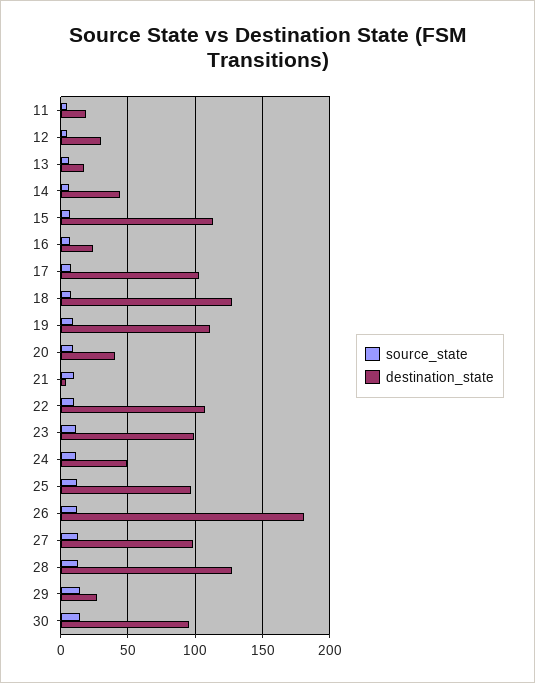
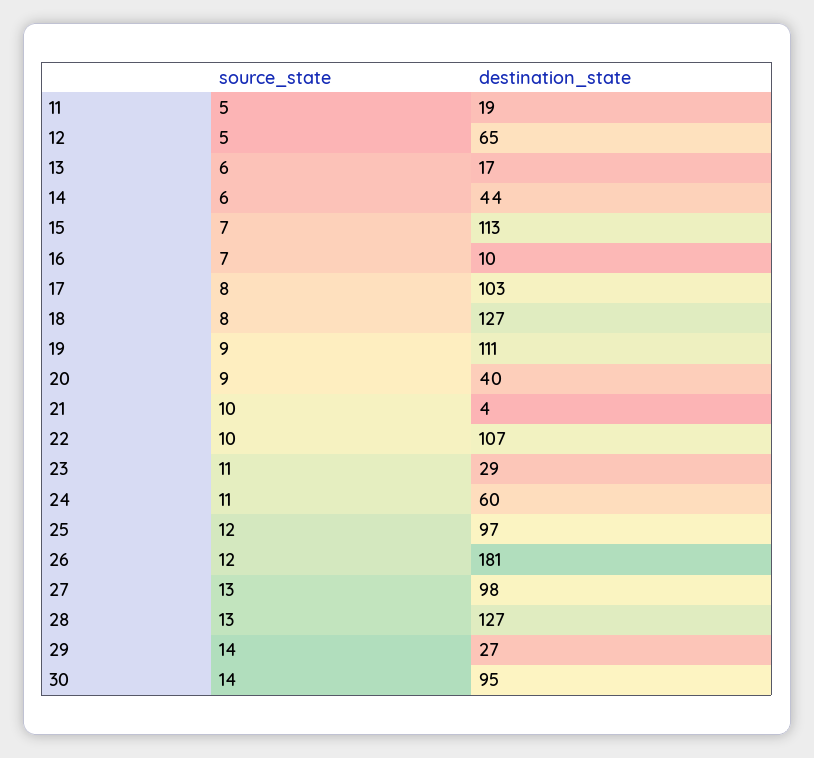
  {
    "source_state": {
      "11": 5,
      "12": 5,
      "13": 6,
      "14": 6,
      "15": 7,
      "16": 7,
      "17": 8,
      "18": 8,
      "19": 9,
      "20": 9,
      "21": 10,
      "22": 10,
      "23": 11,
      "24": 11,
      "25": 12,
      "26": 12,
      "27": 13,
      "28": 13,
      "29": 14,
      "30": 14
    },
    "destination_state": {
      "11": 19,
-     "12": 30,
+     "12": 65,
      "13": 17,
      "14": 44,
      "15": 113,
-     "16": 25,
+     "16": 10,
      "17": 103,
      "18": 127,
      "19": 111,
      "20": 40,
      "21": 4,
      "22": 107,
-     "23": 100,
+     "23": 29,
-     "24": 50,
+     "24": 60,
      "25": 97,
      "26": 181,
      "27": 98,
      "28": 127,
      "29": 27,
      "30": 95
    }
  }

